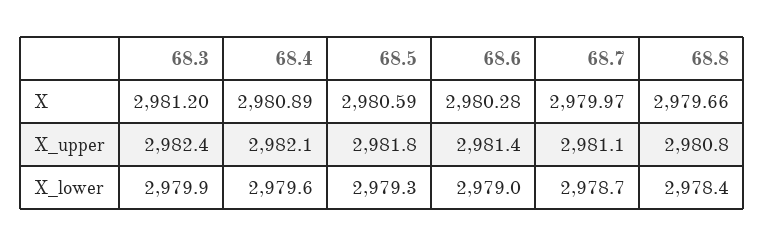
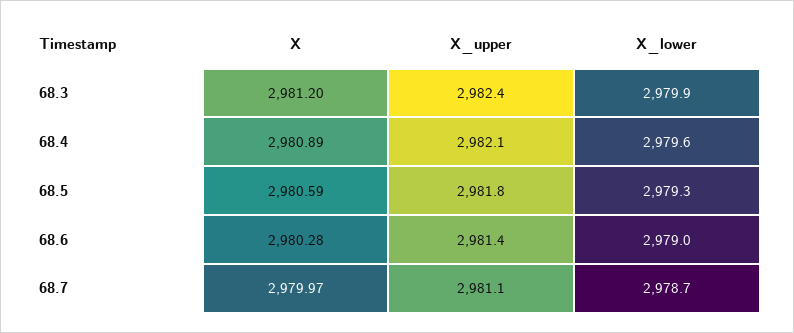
  {
    "68.3": {
      "X": 2981.2,
      "X_upper": 2982.4,
      "X_lower": 2979.9
    },
    "68.4": {
      "X": 2980.89,
      "X_upper": 2982.1,
      "X_lower": 2979.6
    },
    "68.5": {
      "X": 2980.59,
      "X_upper": 2981.8,
      "X_lower": 2979.3
    },
    "68.6": {
      "X": 2980.28,
      "X_upper": 2981.4,
      "X_lower": 2979
    },
    "68.7": {
      "X": 2979.97,
      "X_upper": 2981.1,
      "X_lower": 2978.7
-   },
+   }
-   "68.8": {
-     "X": 2979.66,
-     "X_upper": 2980.8,
-     "X_lower": 2978.4
-   }
  }

